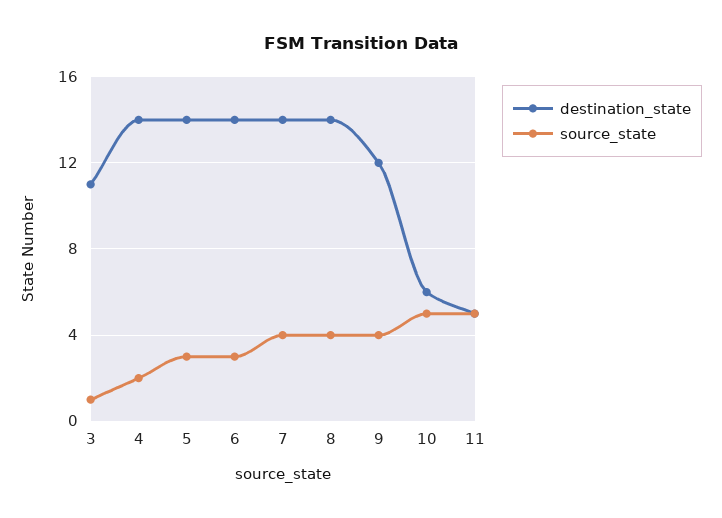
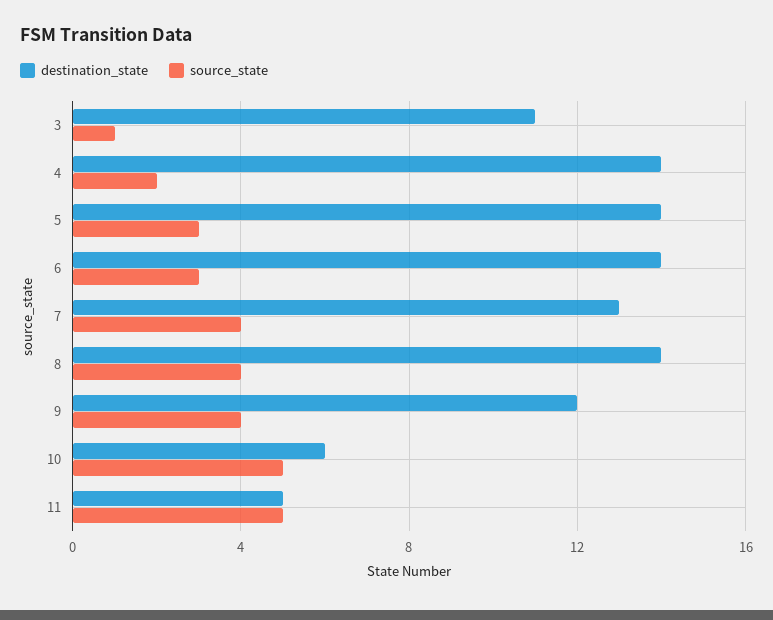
  {
    "destination_state": {
      "3": 11,
      "4": 14,
      "5": 14,
      "6": 14,
-     "7": 14,
+     "7": 13,
      "8": 14,
      "9": 12,
      "10": 6,
      "11": 5
    },
    "source_state": {
      "3": 1,
      "4": 2,
      "5": 3,
      "6": 3,
      "7": 4,
      "8": 4,
      "9": 4,
      "10": 5,
      "11": 5
    }
  }

